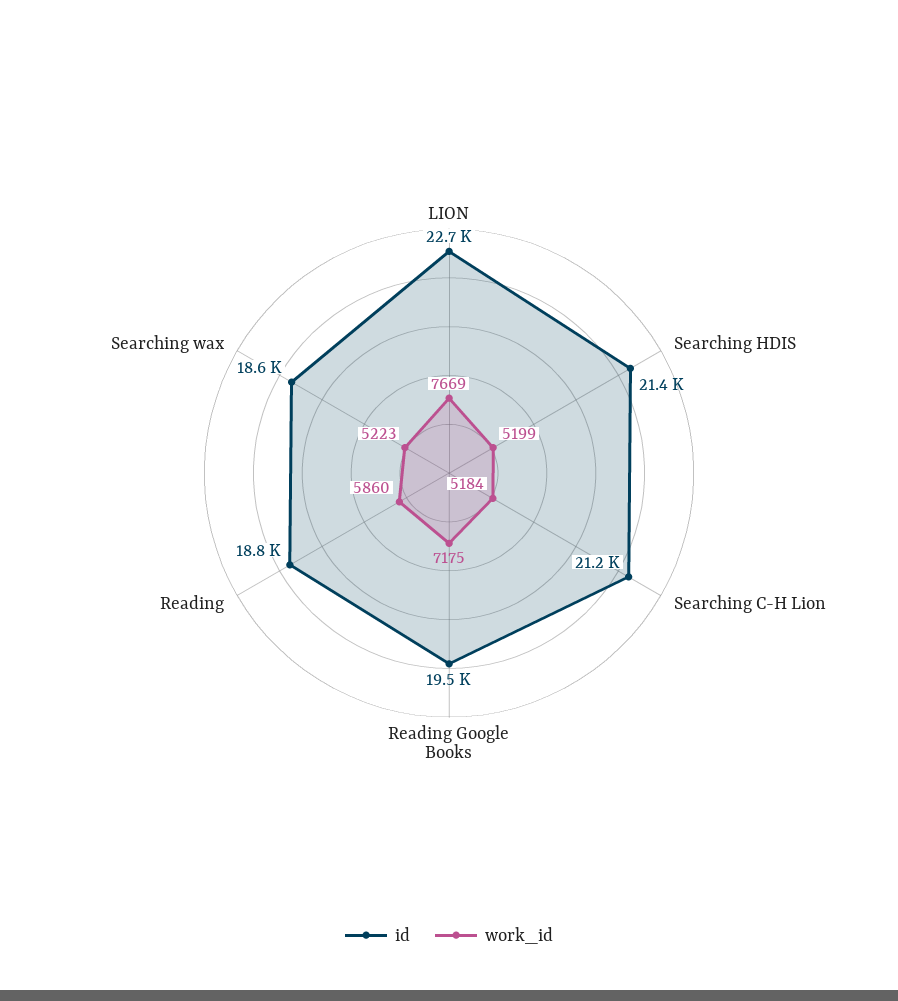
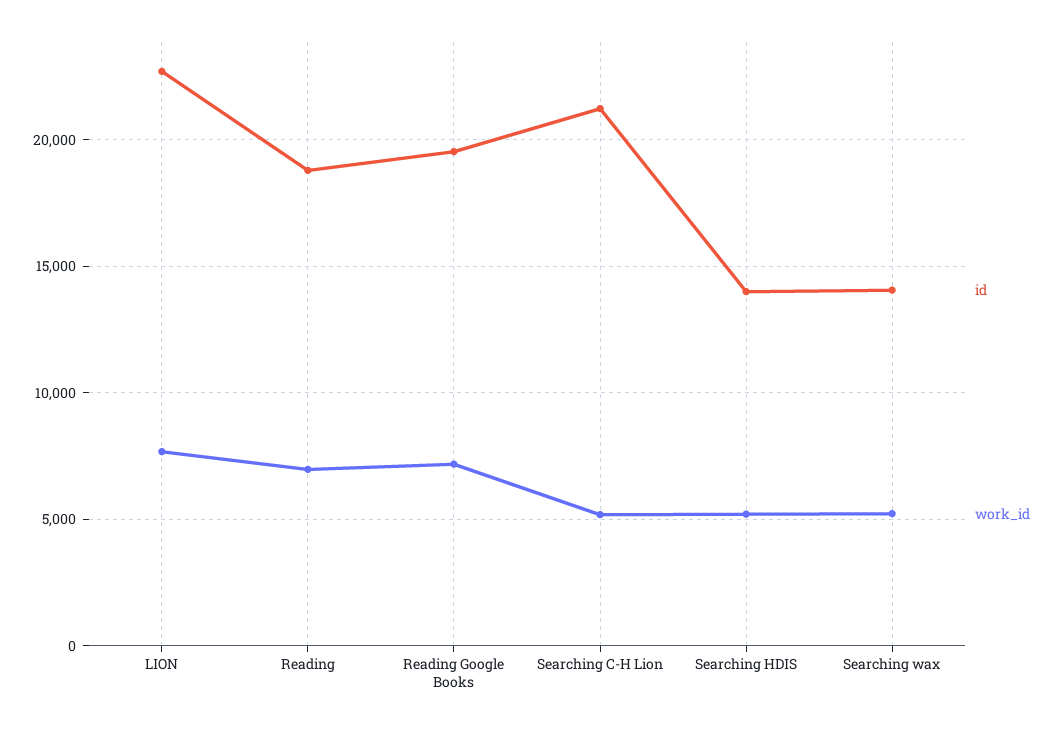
  {
    "id": {
      "LION": 22700,
-     "Searching HDIS": 21400,
+     "Searching HDIS": 14000,
      "Searching C-H Lion": 21200,
      "Reading Google Books": 19500,
      "Reading": 18800,
-     "Searching wax": 18600
+     "Searching wax": 14000
    },
    "work_id": {
      "LION": 7669,
      "Searching HDIS": 5199,
      "Searching C-H Lion": 5184,
      "Reading Google Books": 7175,
-     "Reading": 5860,
+     "Reading": 7000,
      "Searching wax": 5223
    }
  }

